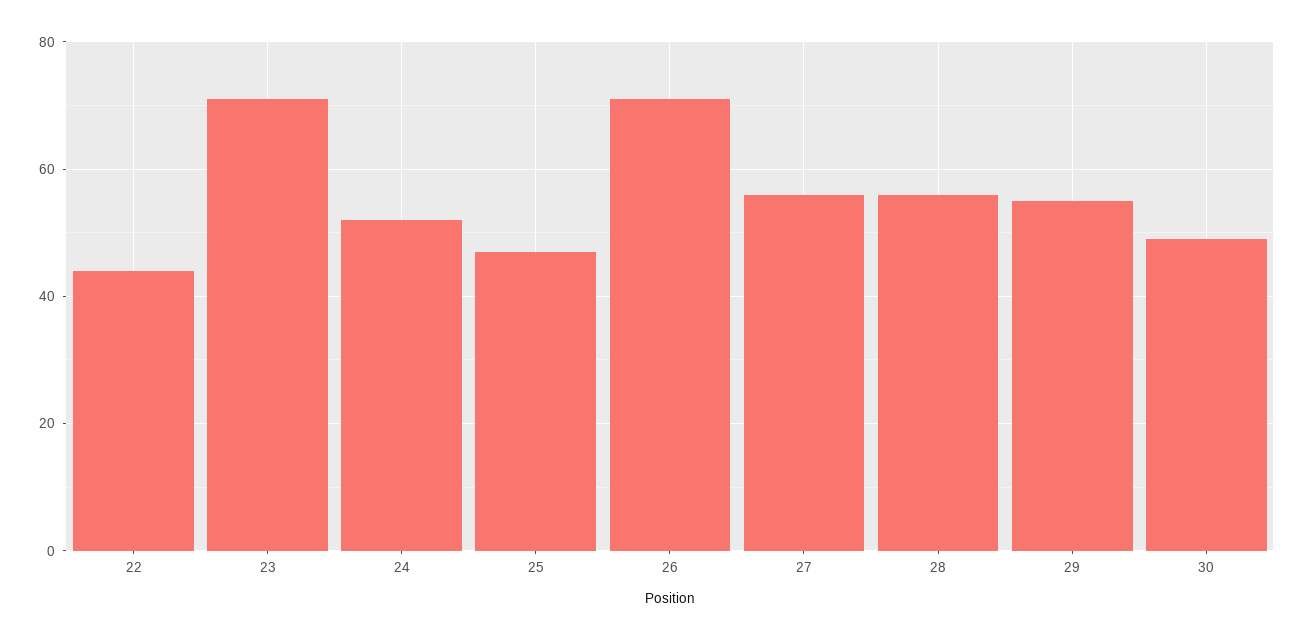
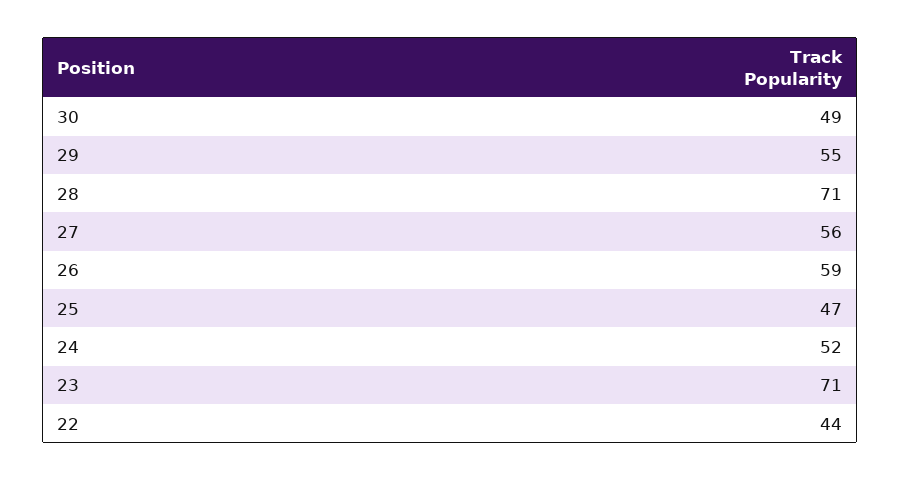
  {
    "22": 44,
    "23": 71,
    "24": 52,
    "25": 47,
-   "26": 70,
+   "26": 59,
    "27": 56,
-   "28": 55,
+   "28": 71,
    "29": 55,
    "30": 49
  }

